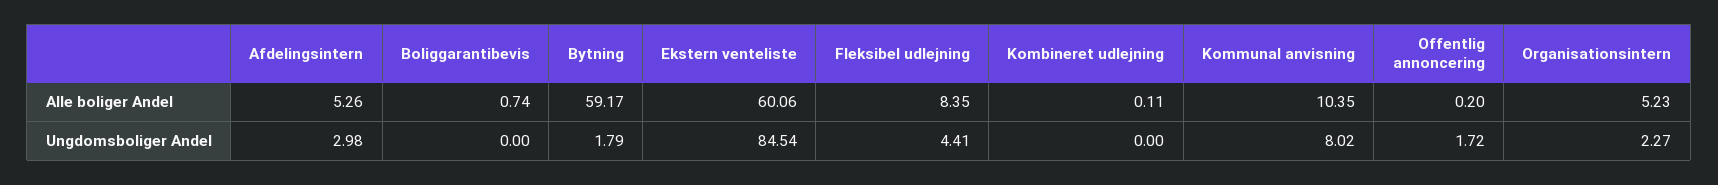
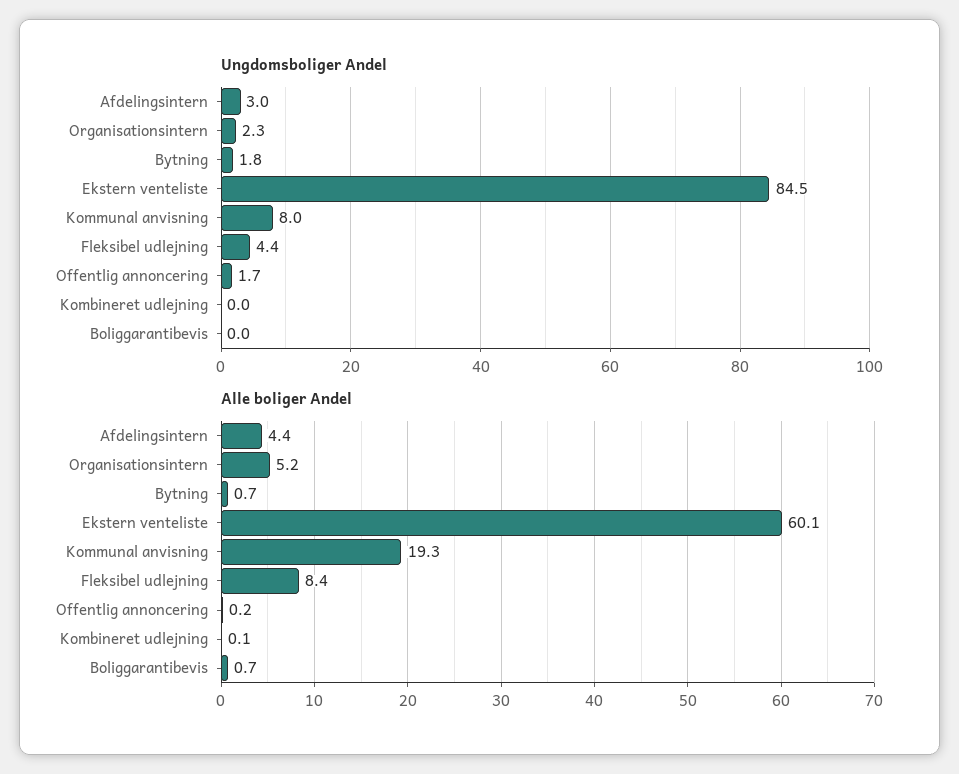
  {
    "Alle boliger Andel": {
-     "Afdelingsintern": 5.26,
+     "Afdelingsintern": 4.4,
      "Boliggarantibevis": 0.74,
-     "Bytning": 59.17,
+     "Bytning": 0.7,
      "Ekstern venteliste": 60.06,
      "Fleksibel udlejning": 8.35,
      "Kombineret udlejning": 0.11,
-     "Kommunal anvisning": 10.35,
+     "Kommunal anvisning": 19.3,
      "Offentlig annoncering": 0.2,
      "Organisationsintern": 5.23
    },
    "Ungdomsboliger Andel": {
      "Afdelingsintern": 2.98,
      "Boliggarantibevis": 0,
      "Bytning": 1.79,
      "Ekstern venteliste": 84.54,
      "Fleksibel udlejning": 4.41,
      "Kombineret udlejning": 0,
      "Kommunal anvisning": 8.02,
      "Offentlig annoncering": 1.72,
      "Organisationsintern": 2.27
    }
  }

